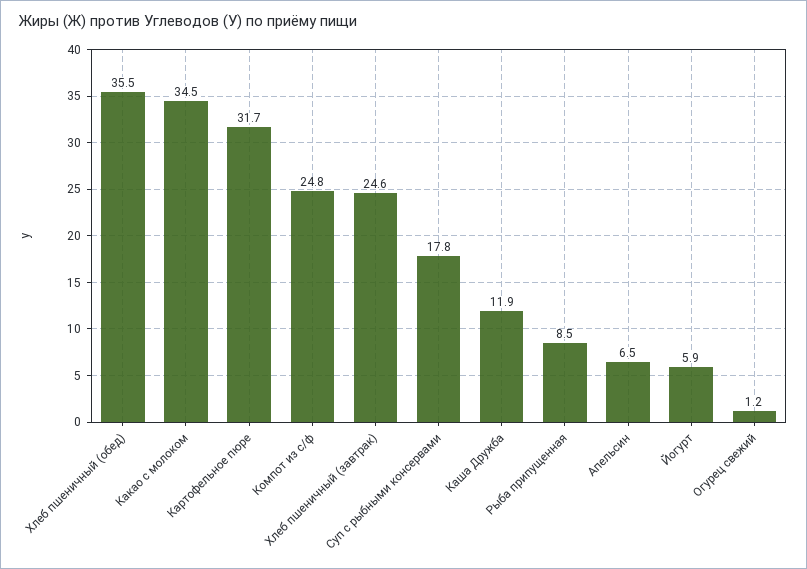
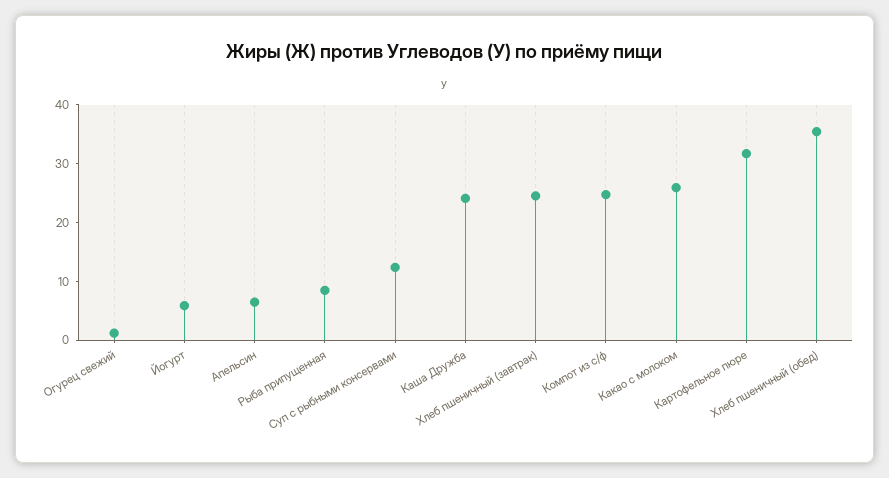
  {
    "Хлеб пшеничный (обед)": 35.5,
-   "Какао с молоком": 34.5,
+   "Какао с молоком": 26,
    "Картофельное пюре": 31.7,
    "Компот из с/ф": 24.8,
    "Хлеб пшеничный (завтрак)": 24.6,
-   "Суп с рыбными консервами": 17.8,
+   "Суп с рыбными консервами": 12,
-   "Каша Дружба": 11.9,
+   "Каша Дружба": 24,
    "Рыба припущенная": 8.5,
    "Апельсин": 6.5,
    "Йогурт": 5.9,
    "Огурец свежий": 1.2
  }

